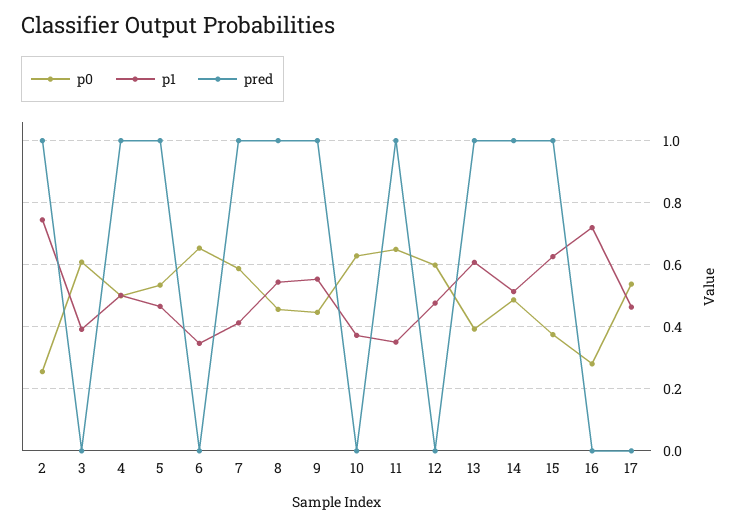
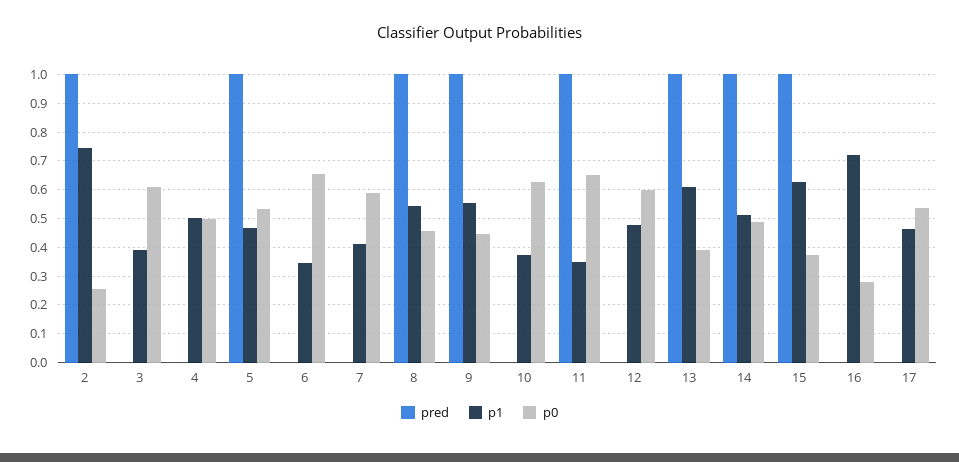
  {
    "p0": {
      "2": 0.26,
      "3": 0.6,
      "4": 0.5,
      "5": 0.54,
      "6": 0.66,
      "7": 0.58,
      "8": 0.46,
      "9": 0.44,
      "10": 0.62,
      "11": 0.64,
      "12": 0.6,
      "13": 0.4,
      "14": 0.48,
      "15": 0.38,
      "16": 0.28,
      "17": 0.54
    },
    "p1": {
      "2": 0.74,
      "3": 0.4,
      "4": 0.5,
      "5": 0.46,
      "6": 0.34,
      "7": 0.42,
      "8": 0.54,
      "9": 0.56,
      "10": 0.38,
      "11": 0.36,
      "12": 0.48,
      "13": 0.6,
      "14": 0.52,
      "15": 0.62,
      "16": 0.72,
      "17": 0.46
    },
    "pred": {
      "2": 1,
      "3": 0,
-     "4": 1,
+     "4": 0,
      "5": 1,
      "6": 0,
-     "7": 1,
+     "7": 0,
      "8": 1,
      "9": 1,
      "10": 0,
      "11": 1,
      "12": 0,
      "13": 1,
      "14": 1,
      "15": 1,
      "16": 0,
      "17": 0
    }
  }

